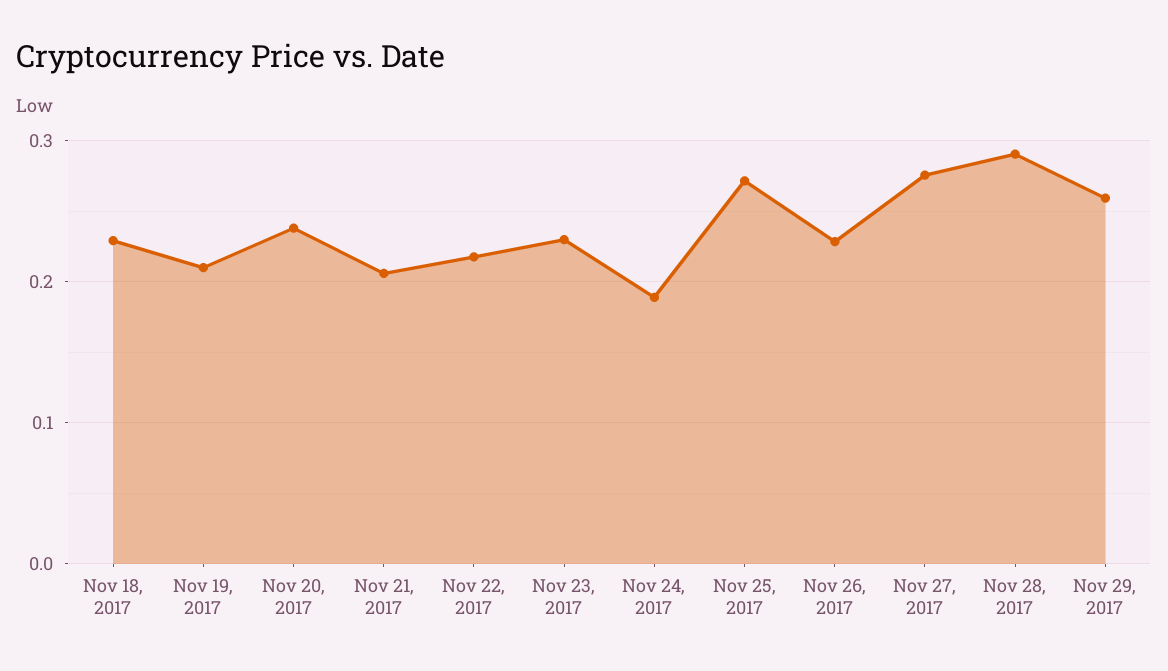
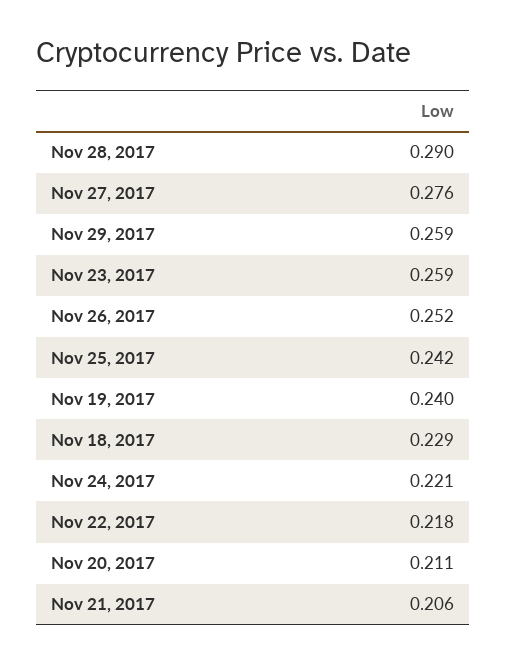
  {
    "Nov 18, 2017": 0.229,
-   "Nov 19, 2017": 0.21,
+   "Nov 19, 2017": 0.24,
-   "Nov 20, 2017": 0.24,
+   "Nov 20, 2017": 0.211,
    "Nov 21, 2017": 0.206,
    "Nov 22, 2017": 0.218,
-   "Nov 23, 2017": 0.23,
+   "Nov 23, 2017": 0.259,
-   "Nov 24, 2017": 0.19,
+   "Nov 24, 2017": 0.221,
-   "Nov 25, 2017": 0.27,
+   "Nov 25, 2017": 0.242,
-   "Nov 26, 2017": 0.23,
+   "Nov 26, 2017": 0.252,
    "Nov 27, 2017": 0.276,
    "Nov 28, 2017": 0.29,
    "Nov 29, 2017": 0.259
  }

